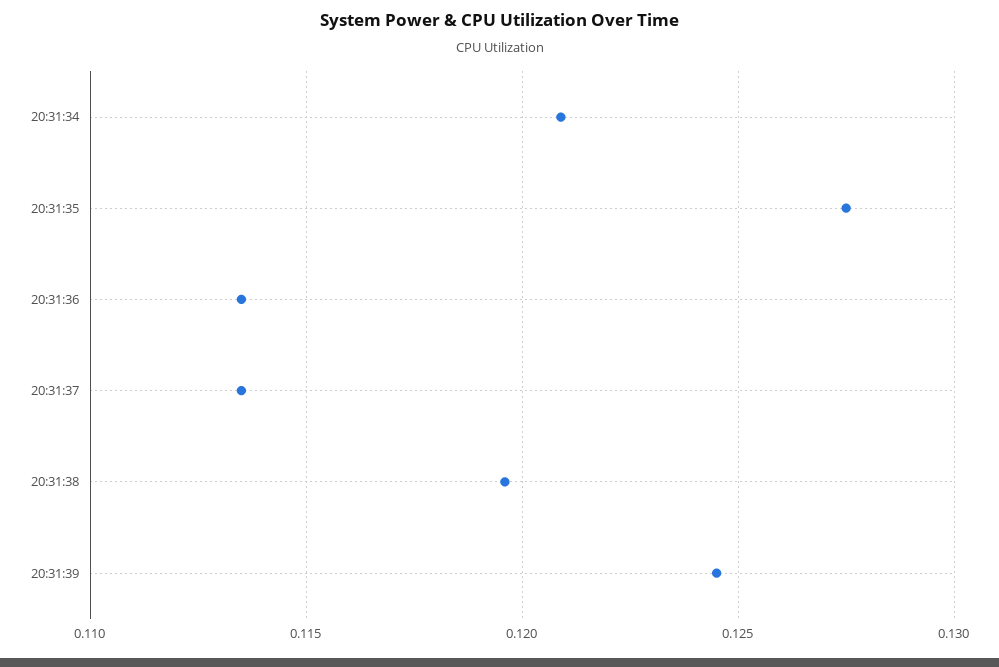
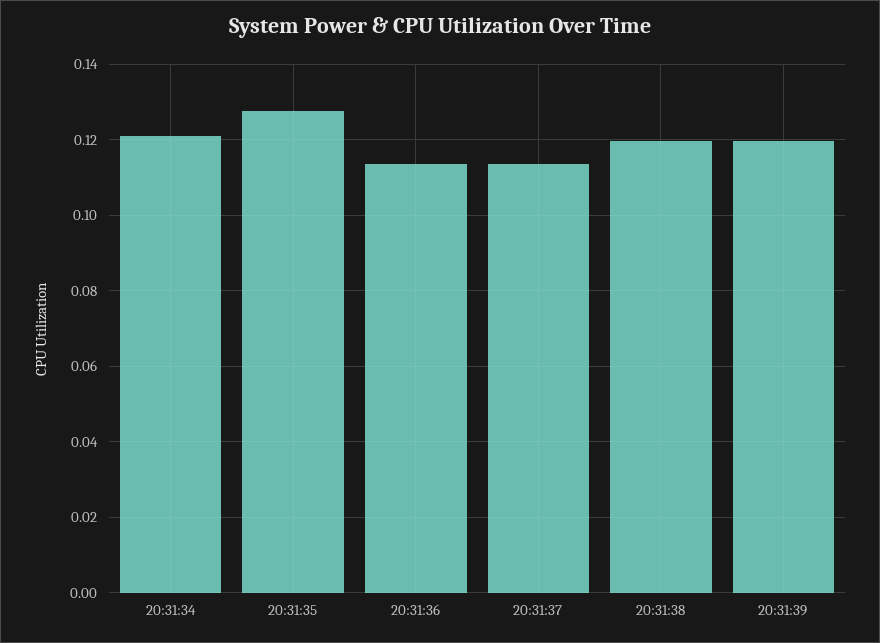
  {
    "20:31:34": 0.121,
    "20:31:35": 0.1275,
    "20:31:36": 0.1135,
    "20:31:37": 0.1135,
    "20:31:38": 0.1195,
-   "20:31:39": 0.1245
+   "20:31:39": 0.12
  }

